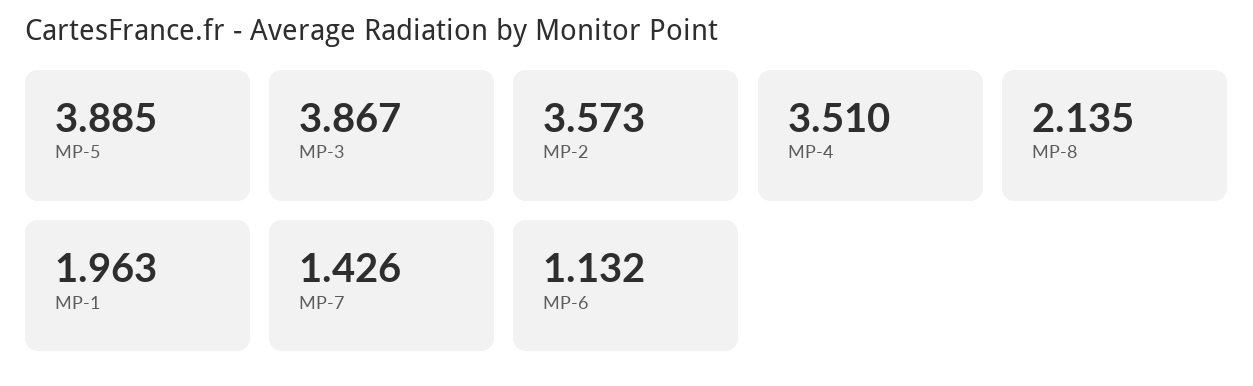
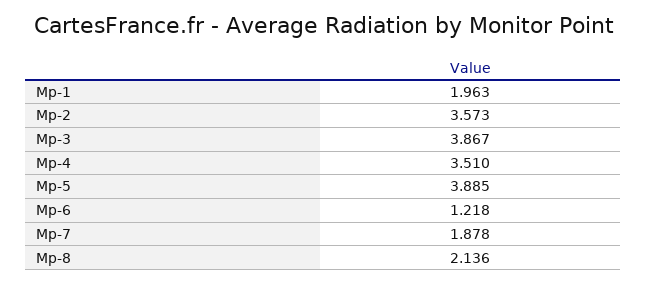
  {
    "MP-5": 3.885,
    "MP-3": 3.867,
    "MP-2": 3.573,
    "MP-4": 3.51,
-   "MP-8": 2.135,
+   "MP-8": 2.136,
    "MP-1": 1.963,
-   "MP-7": 1.426,
+   "MP-7": 1.878,
-   "MP-6": 1.132
+   "MP-6": 1.218
  }

